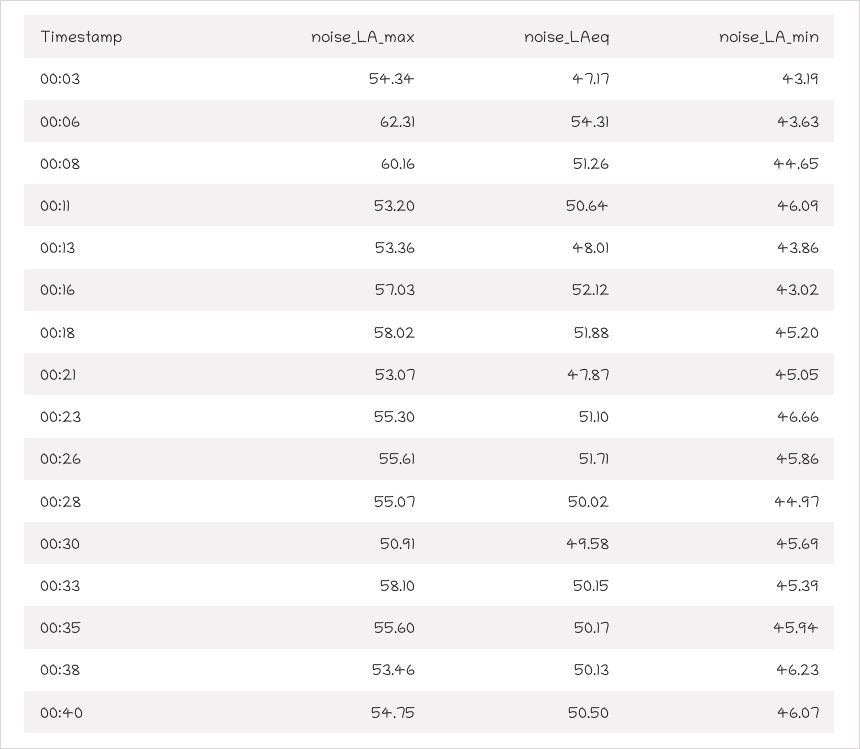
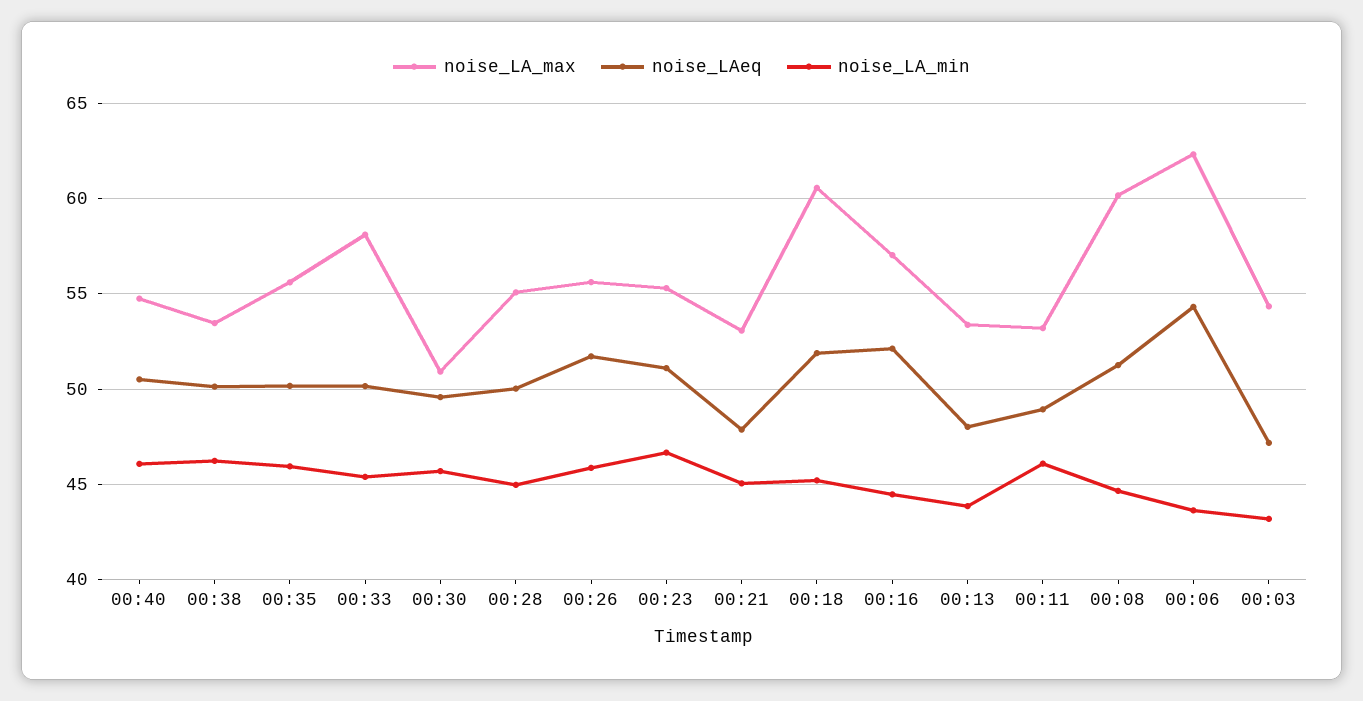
  {
    "noise_LA_max": {
      "00:03": 54.34,
      "00:06": 62.31,
      "00:08": 60.16,
      "00:11": 53.2,
      "00:13": 53.36,
      "00:16": 57.03,
-     "00:18": 58.02,
+     "00:18": 60.5,
      "00:21": 53.07,
      "00:23": 55.3,
      "00:26": 55.61,
      "00:28": 55.07,
      "00:30": 50.91,
      "00:33": 58.1,
      "00:35": 55.6,
      "00:38": 53.46,
      "00:40": 54.75
    },
    "noise_LAeq": {
      "00:03": 47.17,
      "00:06": 54.31,
      "00:08": 51.26,
-     "00:11": 50.64,
+     "00:11": 49,
      "00:13": 48.01,
      "00:16": 52.12,
      "00:18": 51.88,
      "00:21": 47.87,
      "00:23": 51.1,
      "00:26": 51.71,
      "00:28": 50.02,
      "00:30": 49.58,
      "00:33": 50.15,
      "00:35": 50.17,
      "00:38": 50.13,
      "00:40": 50.5
    },
    "noise_LA_min": {
      "00:03": 43.19,
      "00:06": 43.63,
      "00:08": 44.65,
      "00:11": 46.09,
      "00:13": 43.86,
-     "00:16": 43.02,
+     "00:16": 44.5,
      "00:18": 45.2,
      "00:21": 45.05,
      "00:23": 46.66,
      "00:26": 45.86,
      "00:28": 44.97,
      "00:30": 45.69,
      "00:33": 45.39,
      "00:35": 45.94,
      "00:38": 46.23,
      "00:40": 46.07
    }
  }

